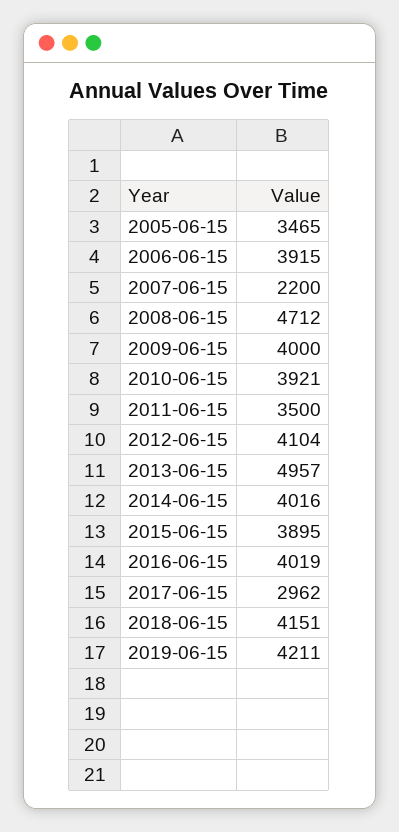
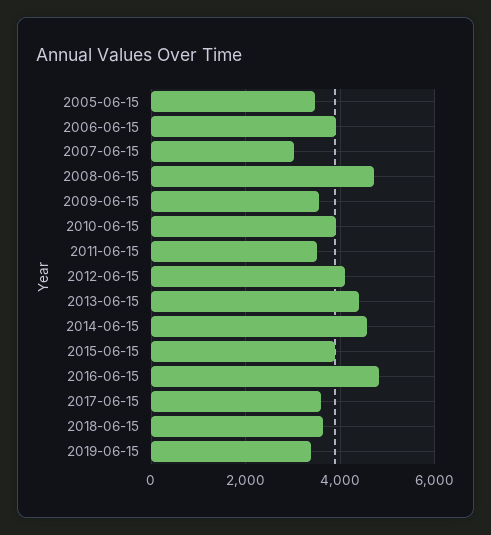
  {
    "2005-06-15": 3465,
    "2006-06-15": 3915,
-   "2007-06-15": 2200,
+   "2007-06-15": 3000,
    "2008-06-15": 4712,
-   "2009-06-15": 4000,
+   "2009-06-15": 3600,
    "2010-06-15": 3921,
    "2011-06-15": 3500,
    "2012-06-15": 4104,
-   "2013-06-15": 4957,
+   "2013-06-15": 4400,
-   "2014-06-15": 4016,
+   "2014-06-15": 4600,
    "2015-06-15": 3895,
-   "2016-06-15": 4019,
+   "2016-06-15": 4800,
-   "2017-06-15": 2962,
+   "2017-06-15": 3600,
-   "2018-06-15": 4151,
+   "2018-06-15": 3600,
-   "2019-06-15": 4211
+   "2019-06-15": 3400
  }

